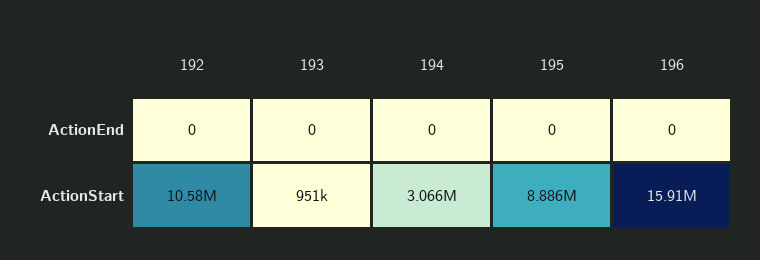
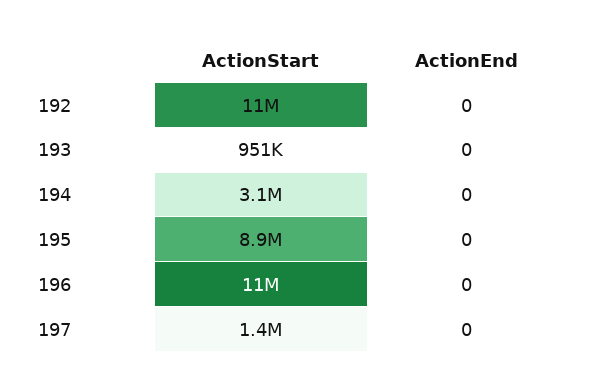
  {
    "192": {
      "ActionEnd": 0,
      "ActionStart": 10580000
    },
    "193": {
      "ActionEnd": 0,
      "ActionStart": 951000
    },
    "194": {
      "ActionEnd": 0,
      "ActionStart": 3066000
    },
    "195": {
      "ActionEnd": 0,
      "ActionStart": 8886000
    },
    "196": {
      "ActionEnd": 0,
-     "ActionStart": 15910000
+     "ActionStart": 11000000
-   }
+   },
+   "197": {
+     "ActionStart": 1400000,
+     "ActionEnd": 0
+   }
  }

